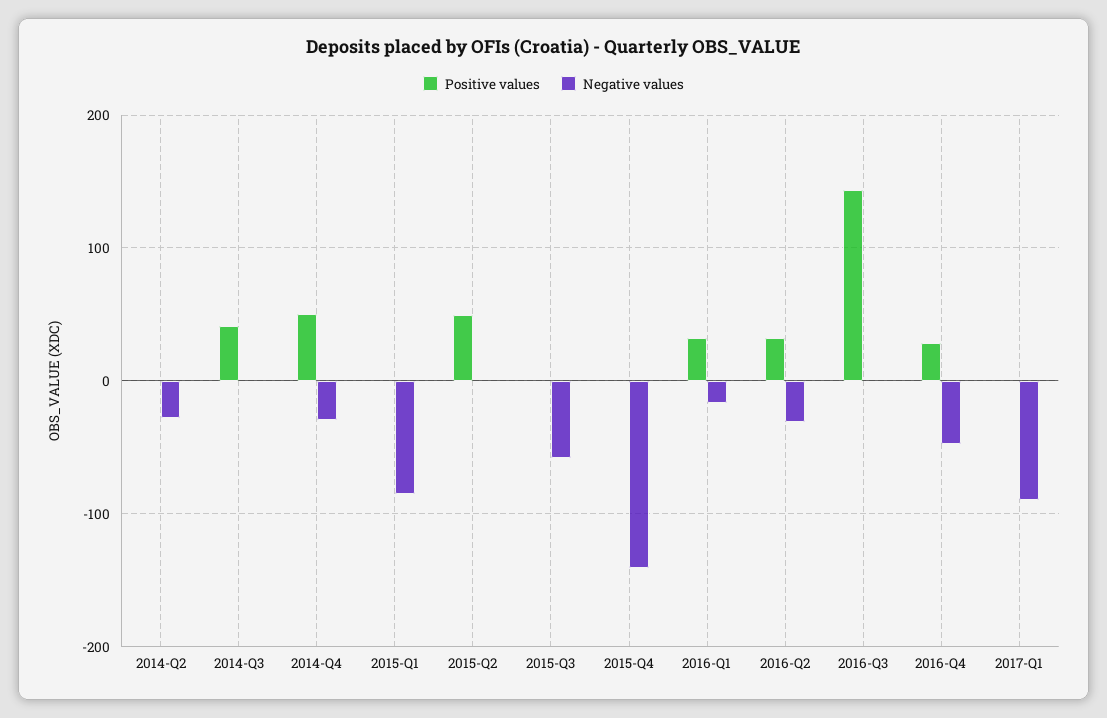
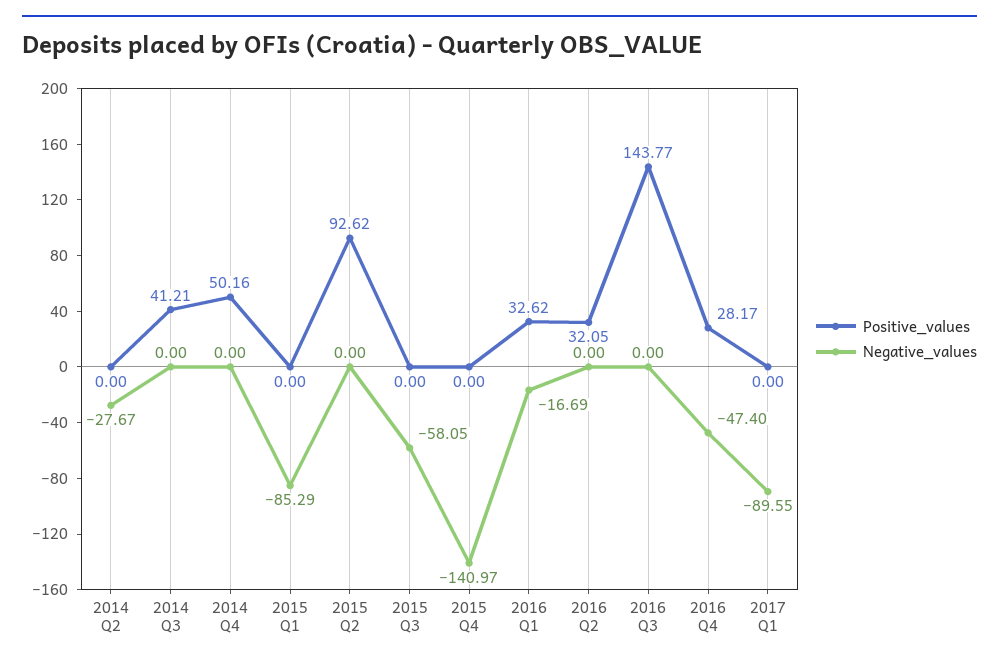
  {
    "Positive values": {
      "2014-Q2": 0,
      "2014-Q3": 41.21,
      "2014-Q4": 50.16,
      "2015-Q1": 0,
-     "2015-Q2": 50,
+     "2015-Q2": 92.62,
      "2015-Q3": 0,
      "2015-Q4": 0,
      "2016-Q1": 32.62,
      "2016-Q2": 32.05,
      "2016-Q3": 143.77,
      "2016-Q4": 28.17,
      "2017-Q1": 0
    },
    "Negative values": {
      "2014-Q2": -27.67,
      "2014-Q3": 0,
-     "2014-Q4": -30,
+     "2014-Q4": 0,
      "2015-Q1": -85.29,
      "2015-Q2": 0,
      "2015-Q3": -58.05,
      "2015-Q4": -140.97,
      "2016-Q1": -16.69,
-     "2016-Q2": -30,
+     "2016-Q2": 0,
      "2016-Q3": 0,
      "2016-Q4": -47.4,
      "2017-Q1": -89.55
    }
  }

